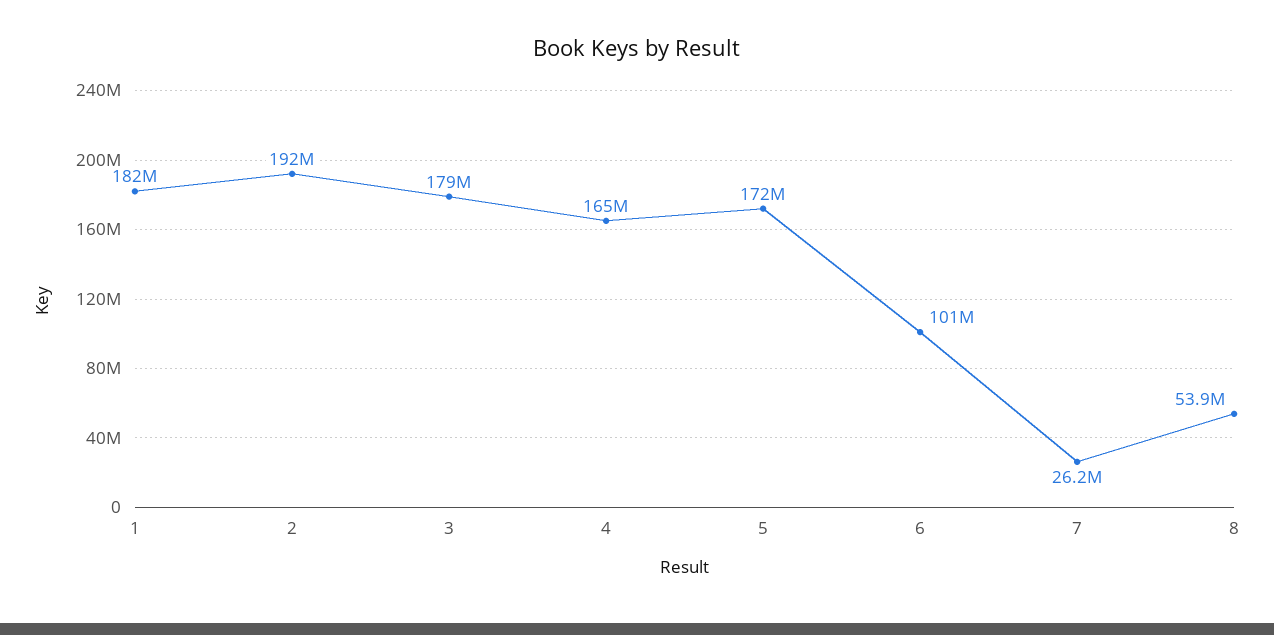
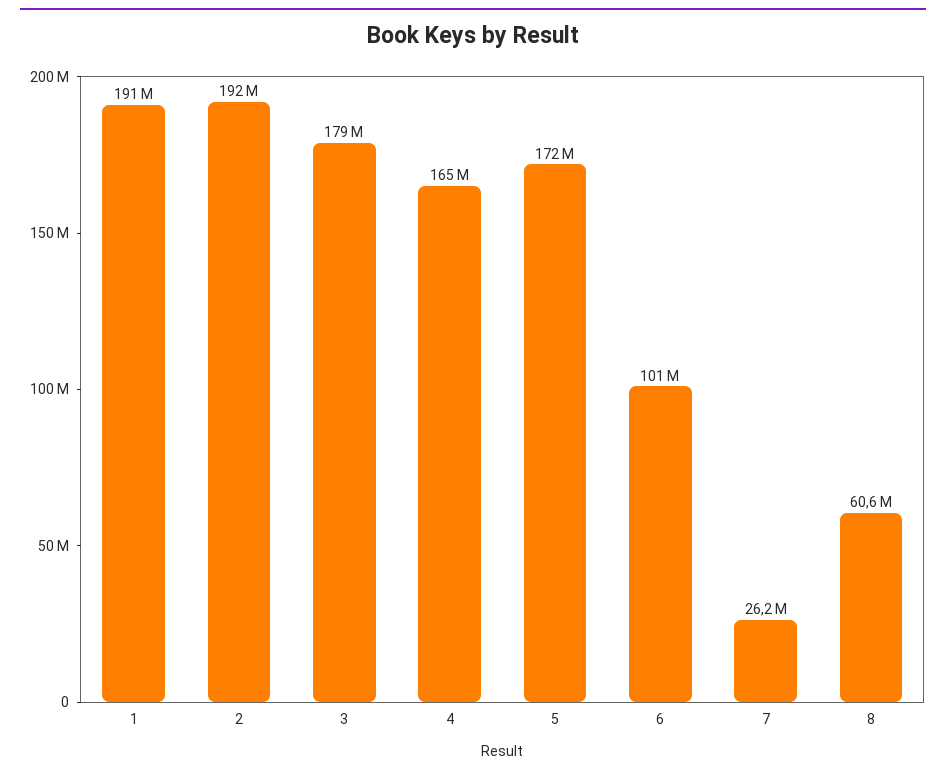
  {
-   "1": 182000000,
+   "1": 191000000,
    "2": 192000000,
    "3": 179000000,
    "4": 165000000,
    "5": 172000000,
    "6": 101000000,
    "7": 26200000,
-   "8": 53900000
+   "8": 60600000
  }

